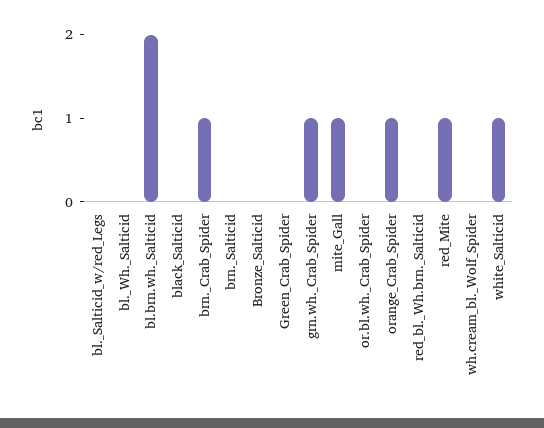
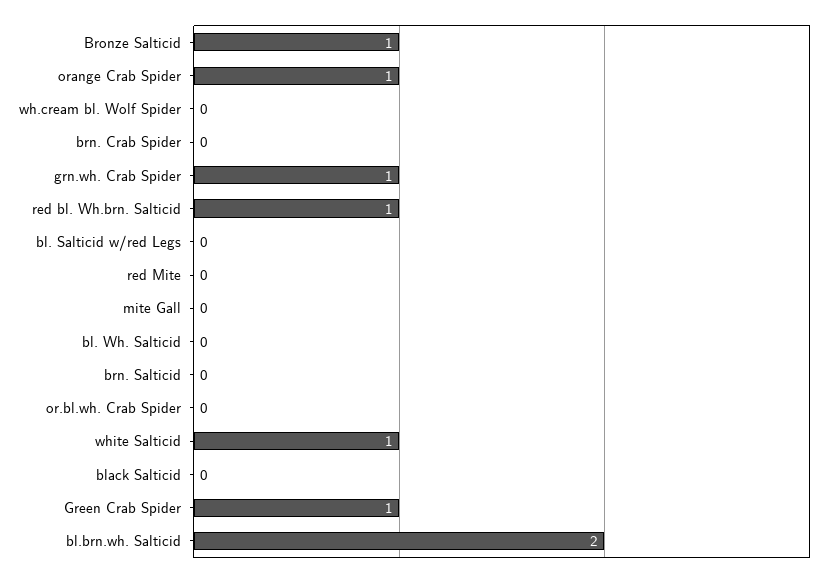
  {
    "bl._Salticid_w/red_Legs": 0,
    "bl._Wh._Salticid": 0,
    "bl.brn.wh._Salticid": 2,
    "black_Salticid": 0,
-   "brn._Crab_Spider": 1,
+   "brn._Crab_Spider": 0,
    "brn._Salticid": 0,
-   "Bronze_Salticid": 0,
+   "Bronze_Salticid": 1,
-   "Green_Crab_Spider": 0,
+   "Green_Crab_Spider": 1,
    "grn.wh._Crab_Spider": 1,
-   "mite_Gall": 1,
+   "mite_Gall": 0,
    "or.bl.wh._Crab_Spider": 0,
    "orange_Crab_Spider": 1,
-   "red_bl._Wh.brn._Salticid": 0,
+   "red_bl._Wh.brn._Salticid": 1,
-   "red_Mite": 1,
+   "red_Mite": 0,
    "wh.cream_bl._Wolf_Spider": 0,
    "white_Salticid": 1
  }

